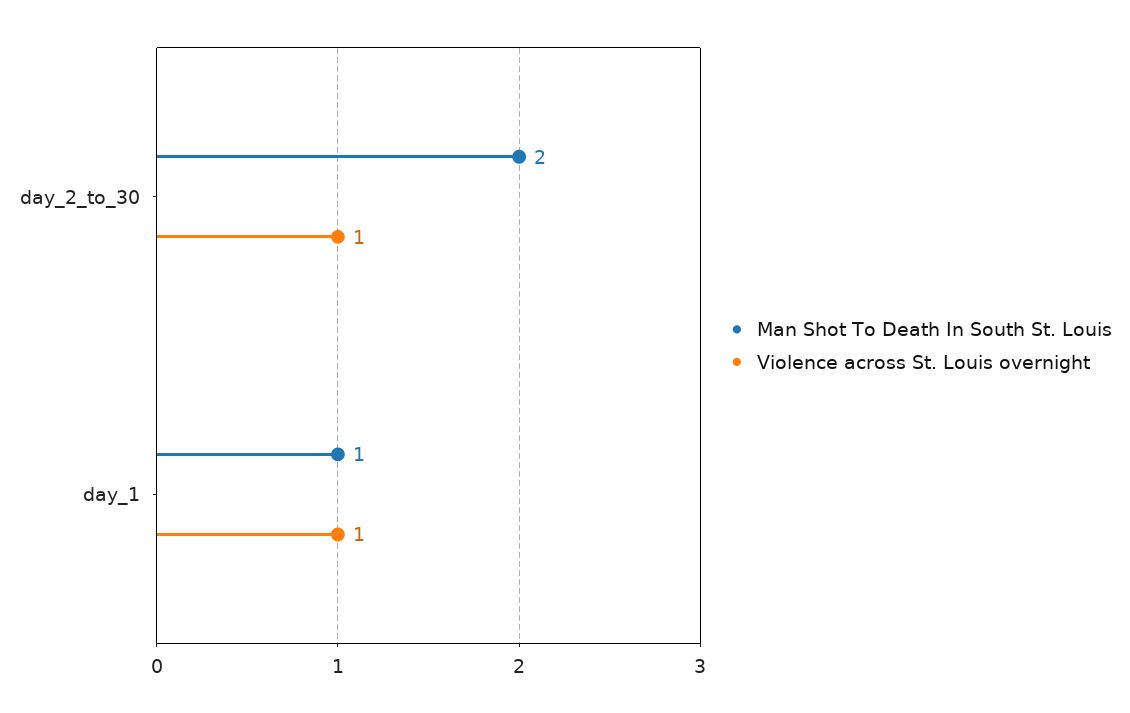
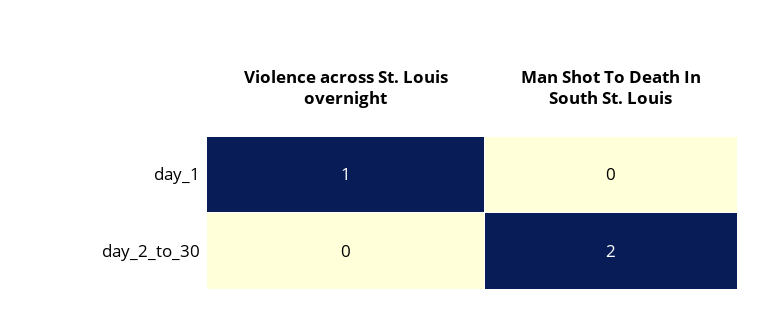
  {
    "Man Shot To Death In South St. Louis": {
      "day_2_to_30": 2,
-     "day_1": 1
+     "day_1": 0
    },
    "Violence across St. Louis overnight": {
-     "day_2_to_30": 1,
+     "day_2_to_30": 0,
      "day_1": 1
    }
  }

